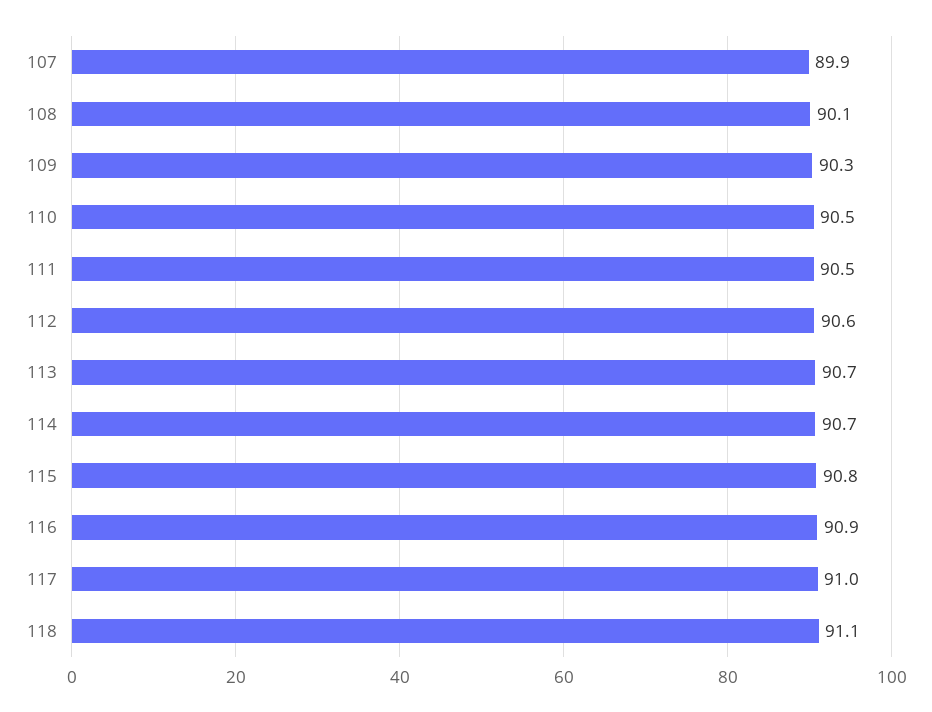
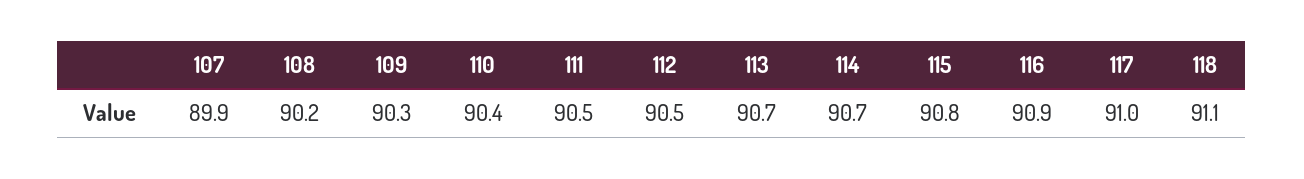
  {
    "107": 89.9,
-   "108": 90.1,
+   "108": 90.2,
    "109": 90.3,
-   "110": 90.5,
+   "110": 90.4,
    "111": 90.5,
-   "112": 90.6,
+   "112": 90.5,
    "113": 90.7,
    "114": 90.7,
    "115": 90.8,
    "116": 90.9,
    "117": 91,
    "118": 91.1
  }

